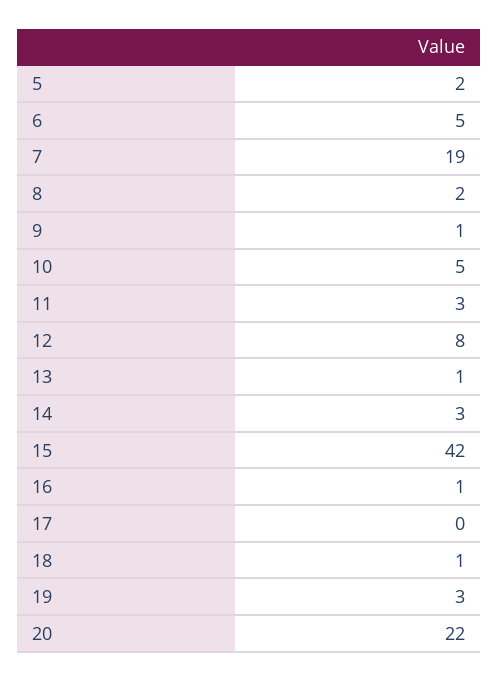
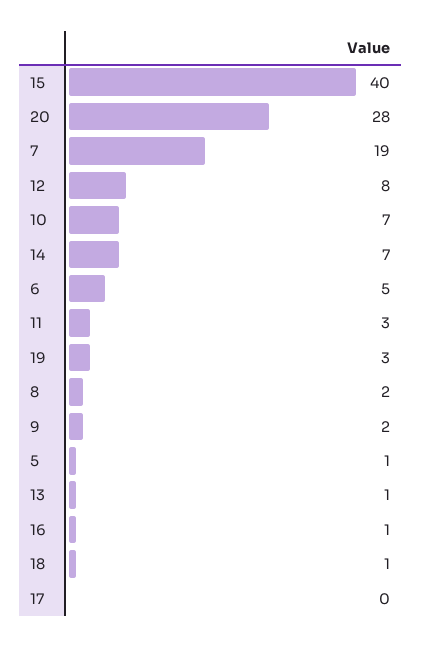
  {
-   "5": 2,
+   "5": 1,
    "6": 5,
    "7": 19,
    "8": 2,
-   "9": 1,
+   "9": 2,
-   "10": 5,
+   "10": 7,
    "11": 3,
    "12": 8,
    "13": 1,
-   "14": 3,
+   "14": 7,
-   "15": 42,
+   "15": 40,
    "16": 1,
    "17": 0,
    "18": 1,
    "19": 3,
-   "20": 22
+   "20": 28
  }

